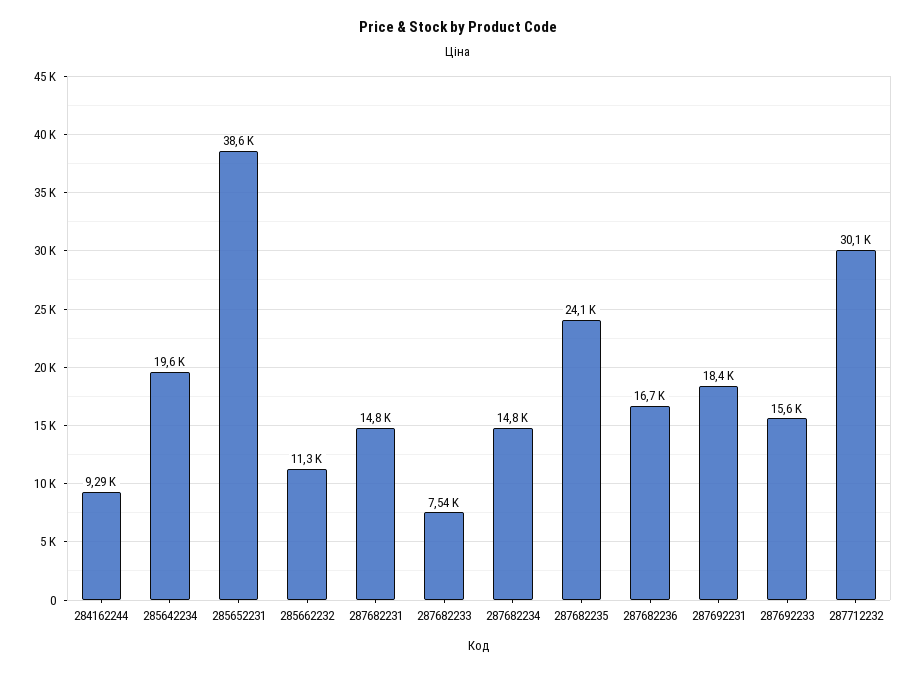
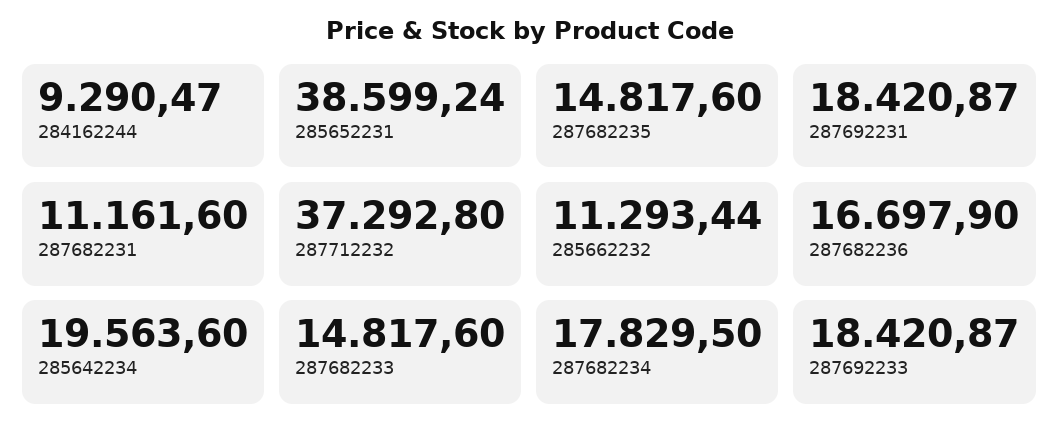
  {
    "284162244": 9290.47,
    "285642234": 19563.6,
    "285652231": 38599.24,
    "285662232": 11293.44,
-   "287682231": 14800,
+   "287682231": 11161.6,
-   "287682233": 7540,
+   "287682233": 14817.6,
-   "287682234": 14800,
+   "287682234": 17829.5,
-   "287682235": 24100,
+   "287682235": 14817.6,
    "287682236": 16697.9,
    "287692231": 18420.87,
-   "287692233": 15600,
+   "287692233": 18420.87,
-   "287712232": 30100
+   "287712232": 37292.8
  }

